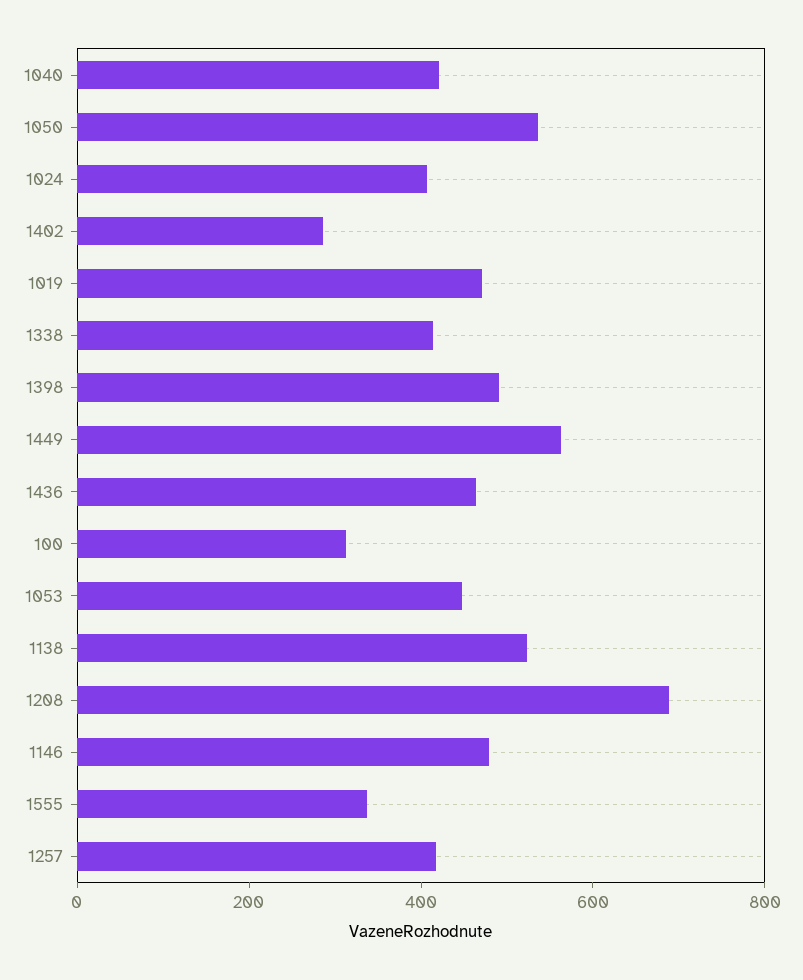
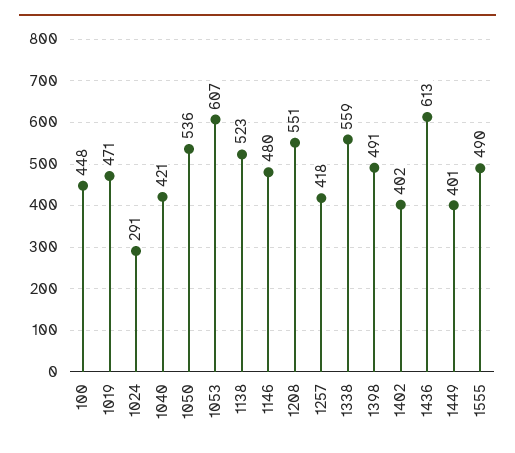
  {
    "1040": 421,
    "1050": 536,
-   "1024": 400,
+   "1024": 291,
-   "1402": 300,
+   "1402": 402,
    "1019": 471,
-   "1338": 400,
+   "1338": 559,
    "1398": 491,
-   "1449": 550,
+   "1449": 401,
-   "1436": 450,
+   "1436": 613,
-   "100": 300,
+   "100": 448,
-   "1053": 450,
+   "1053": 607,
    "1138": 523,
-   "1208": 700,
+   "1208": 551,
    "1146": 480,
-   "1555": 350,
+   "1555": 490,
    "1257": 418
  }

